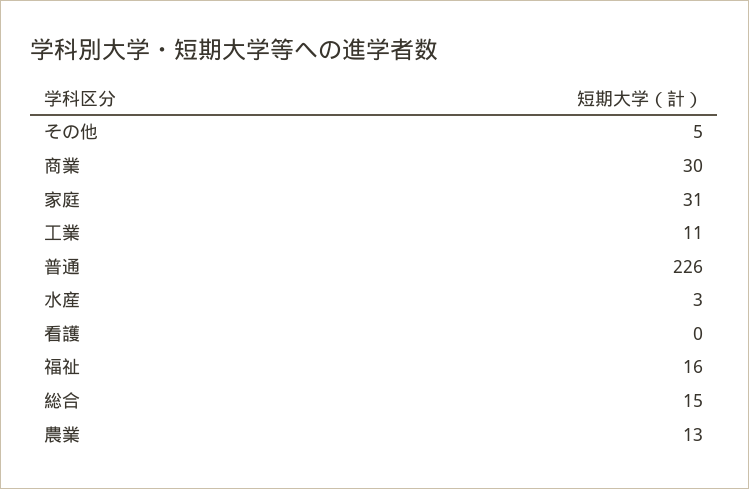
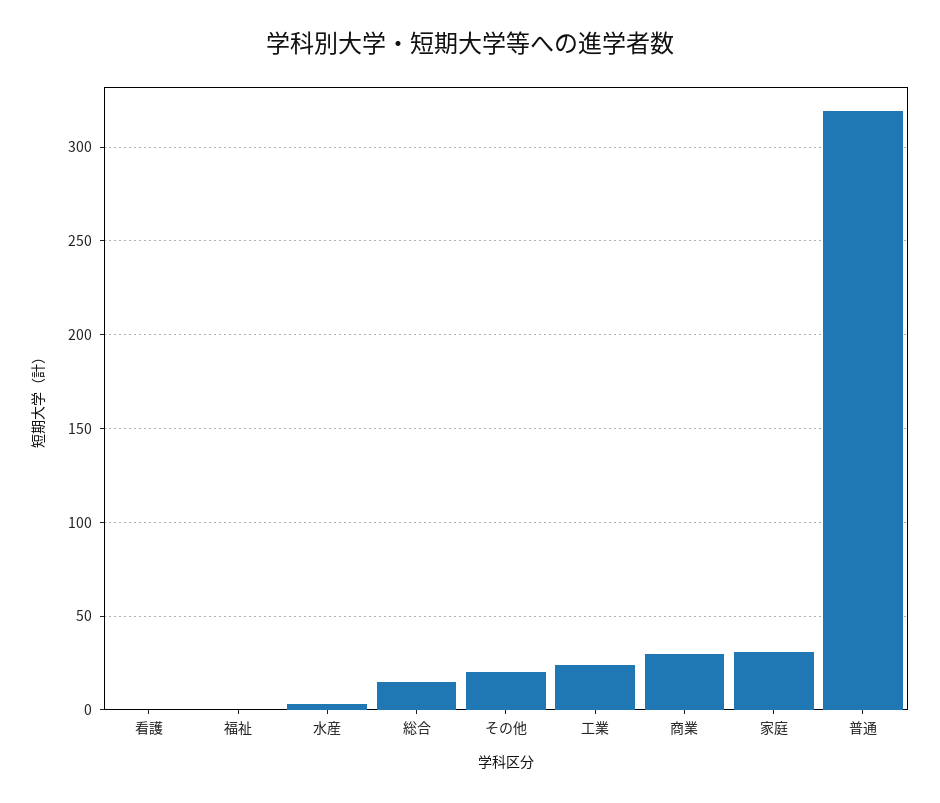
  {
-   "その他": 5,
+   "その他": 20,
    "商業": 30,
    "家庭": 31,
-   "工業": 11,
+   "工業": 25,
-   "普通": 226,
+   "普通": 320,
    "水産": 3,
    "看護": 0,
-   "福祉": 16,
+   "福祉": 0,
-   "総合": 15,
+   "総合": 15
-   "農業": 13
  }

